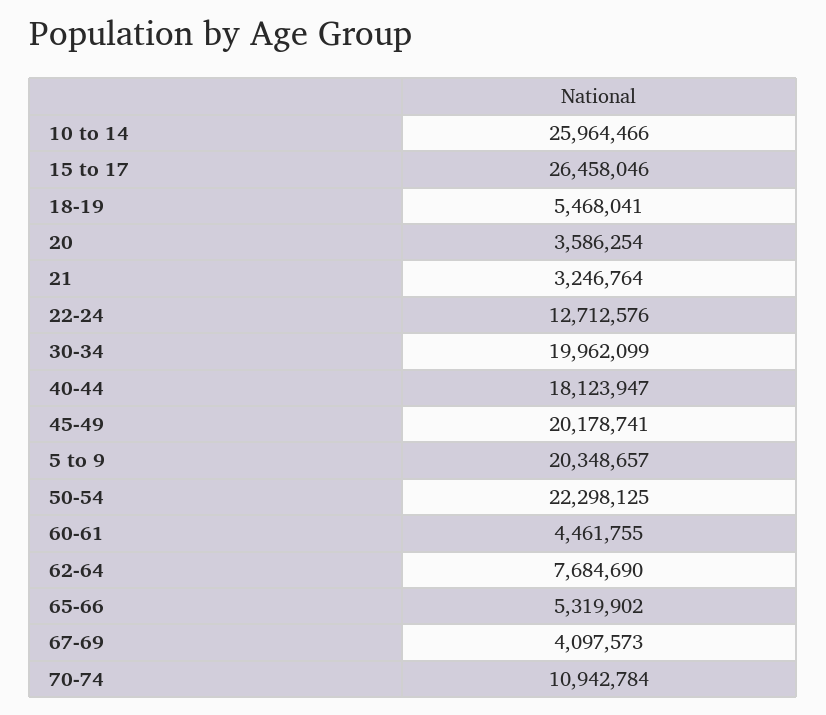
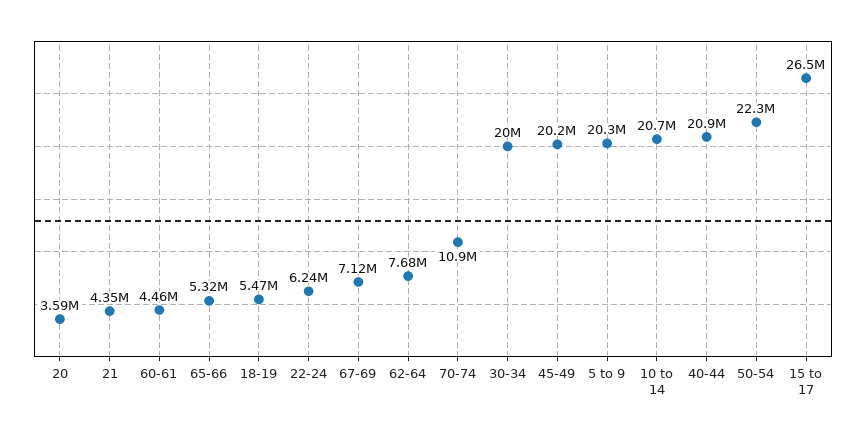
  {
-   "10 to 14": 25964466,
+   "10 to 14": 20700000,
    "15 to 17": 26458046,
    "18-19": 5468041,
    "20": 3586254,
-   "21": 3246764,
+   "21": 4350000,
-   "22-24": 12712576,
+   "22-24": 6240000,
    "30-34": 19962099,
-   "40-44": 18123947,
+   "40-44": 20900000,
    "45-49": 20178741,
    "5 to 9": 20348657,
    "50-54": 22298125,
    "60-61": 4461755,
    "62-64": 7684690,
    "65-66": 5319902,
-   "67-69": 4097573,
+   "67-69": 7120000,
    "70-74": 10942784
  }

